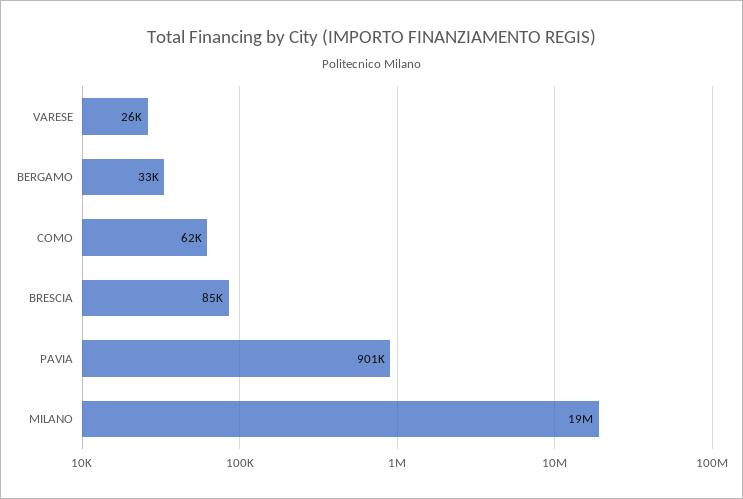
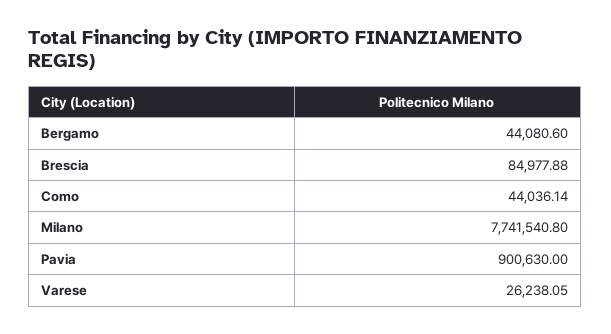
  {
    "VARESE": 26238.05,
-   "BERGAMO": 33000,
+   "BERGAMO": 44080.6,
-   "COMO": 62000,
+   "COMO": 44036.14,
    "BRESCIA": 84977.88,
    "PAVIA": 900630,
-   "MILANO": 19000000
+   "MILANO": 7741540.8
  }

